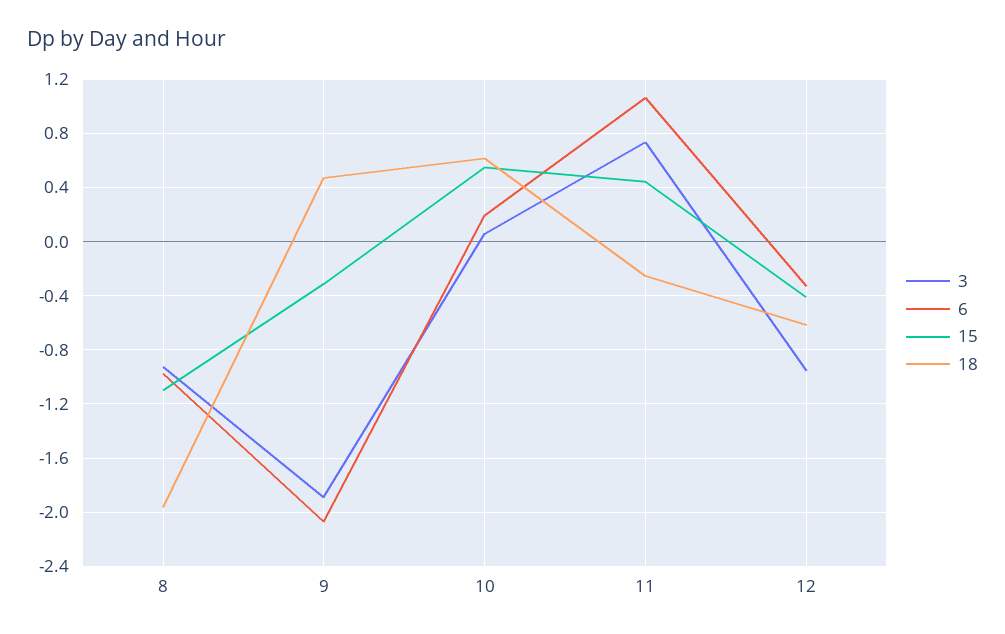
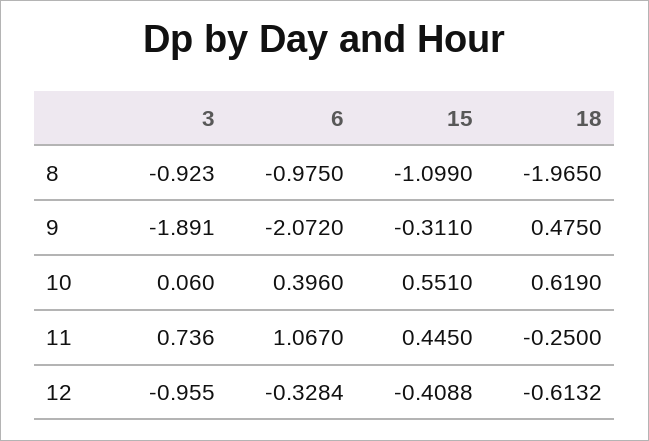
  {
    "3": {
      "8": -0.923,
      "9": -1.891,
      "10": 0.06,
      "11": 0.736,
      "12": -0.955
    },
    "6": {
      "8": -0.975,
      "9": -2.072,
-     "10": 0.2,
+     "10": 0.396,
      "11": 1.067,
      "12": -0.3284
    },
    "15": {
      "8": -1.099,
      "9": -0.311,
      "10": 0.551,
      "11": 0.445,
      "12": -0.4088
    },
    "18": {
      "8": -1.965,
      "9": 0.475,
      "10": 0.619,
      "11": -0.25,
      "12": -0.6132
    }
  }

